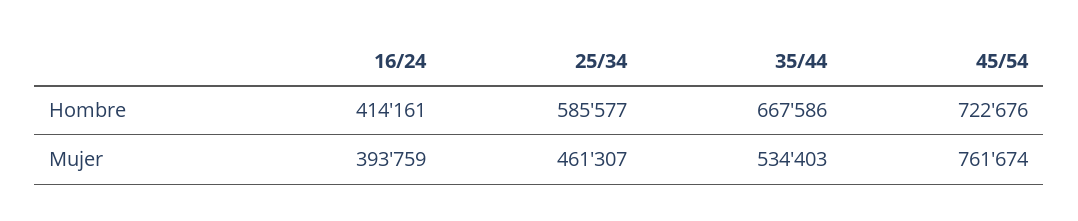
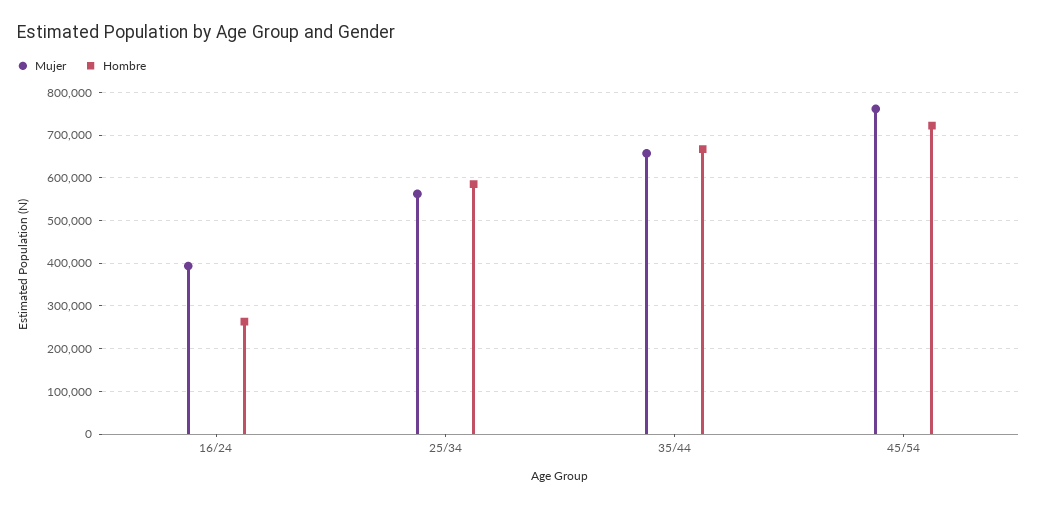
  {
    "Hombre": {
-     "16/24": 414161,
+     "16/24": 260000,
      "25/34": 585577,
      "35/44": 667586,
      "45/54": 722676
    },
    "Mujer": {
      "16/24": 393759,
-     "25/34": 461307,
+     "25/34": 560000,
-     "35/44": 534403,
+     "35/44": 660000,
      "45/54": 761674
    }
  }

